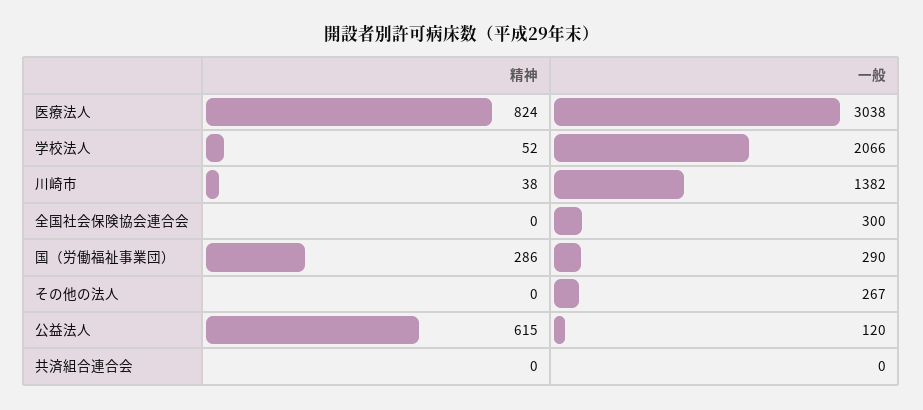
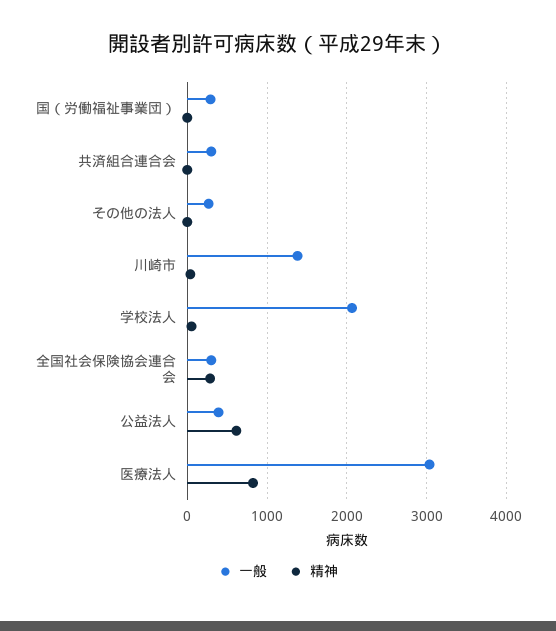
  {
    "精神": {
      "医療法人": 824,
      "学校法人": 52,
      "川崎市": 38,
-     "全国社会保険協会連合会": 0,
+     "全国社会保険協会連合会": 300,
-     "国（労働福祉事業団）": 286,
+     "国（労働福祉事業団）": 0,
      "その他の法人": 0,
      "公益法人": 615,
      "共済組合連合会": 0
    },
    "一般": {
      "医療法人": 3038,
      "学校法人": 2066,
      "川崎市": 1382,
      "全国社会保険協会連合会": 300,
      "国（労働福祉事業団）": 290,
      "その他の法人": 267,
-     "公益法人": 120,
+     "公益法人": 400,
-     "共済組合連合会": 0
+     "共済組合連合会": 300
    }
  }

